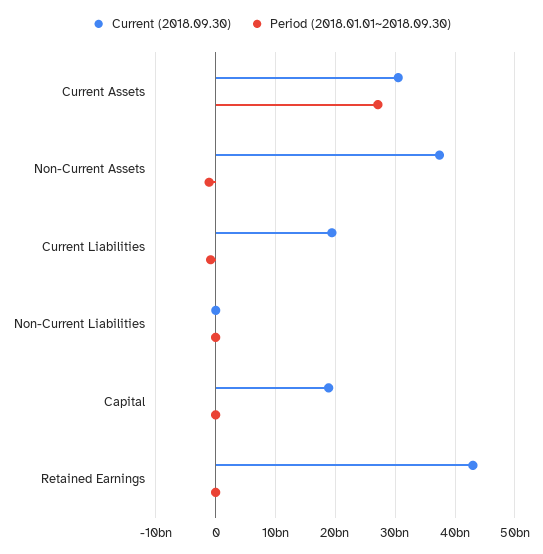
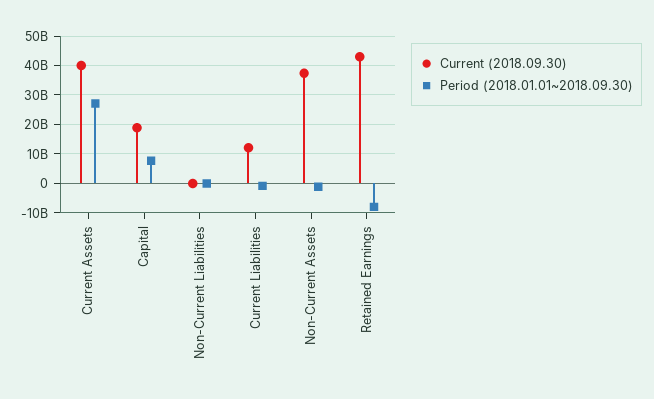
  {
    "Current (2018.09.30)": {
-     "Current Assets": 30000000000,
+     "Current Assets": 40000000000,
      "Non-Current Assets": 38000000000,
-     "Current Liabilities": 20000000000,
+     "Current Liabilities": 12500000000,
      "Non-Current Liabilities": 0,
      "Capital": 18000000000,
      "Retained Earnings": 42000000000
    },
    "Period (2018.01.01~2018.09.30)": {
      "Current Assets": 28000000000,
      "Non-Current Assets": -2000000000,
      "Current Liabilities": 0,
      "Non-Current Liabilities": 0,
-     "Capital": 0,
+     "Capital": 7500000000,
-     "Retained Earnings": 0
+     "Retained Earnings": -7500000000
    }
  }

